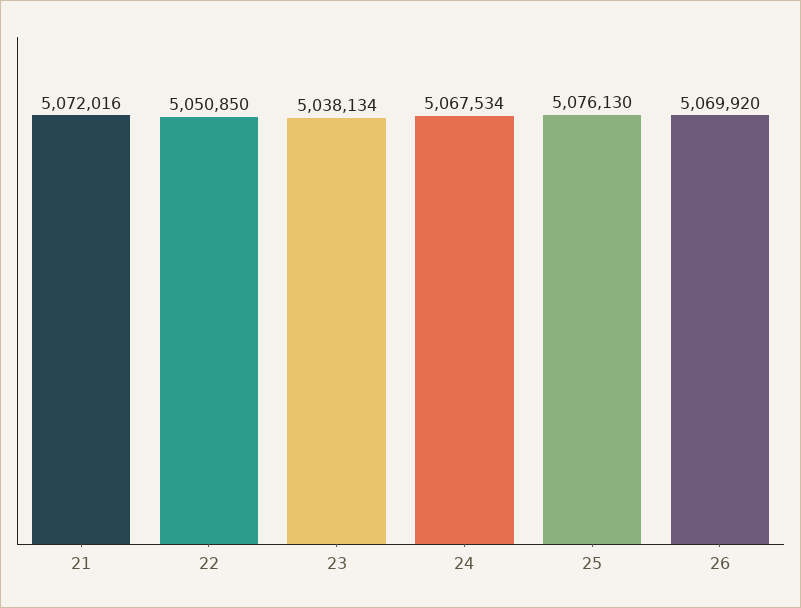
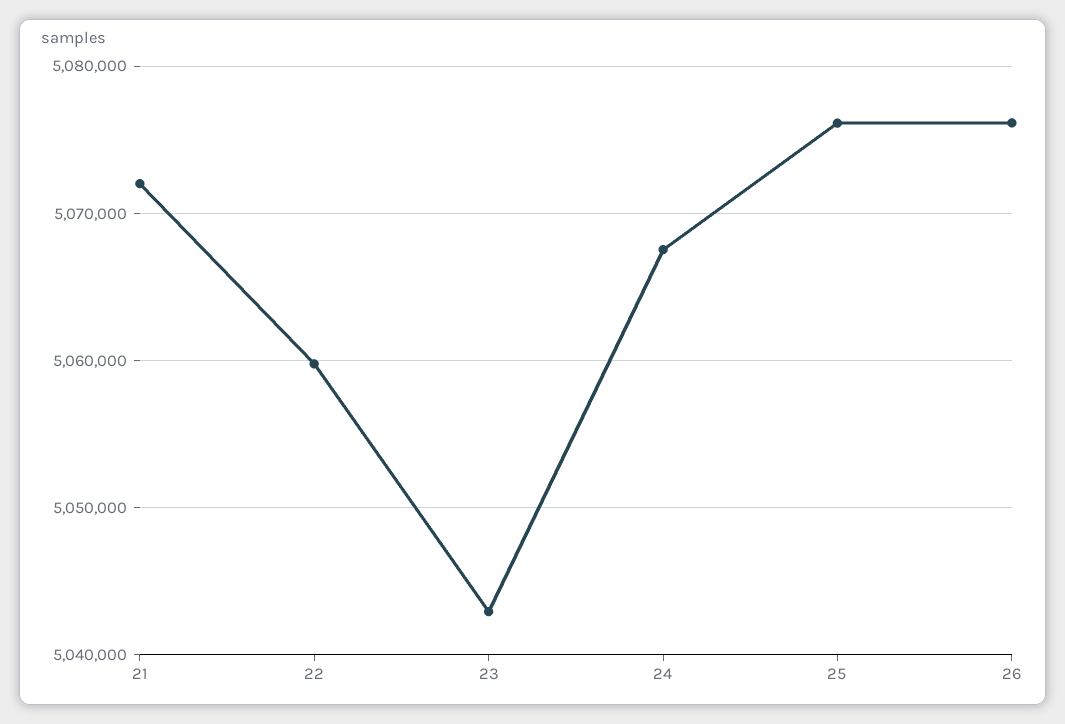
  {
    "21": 5072016,
-   "22": 5050850,
+   "22": 5060000,
-   "23": 5038134,
+   "23": 5043000,
    "24": 5067534,
    "25": 5076130,
-   "26": 5069920
+   "26": 5076000
  }

